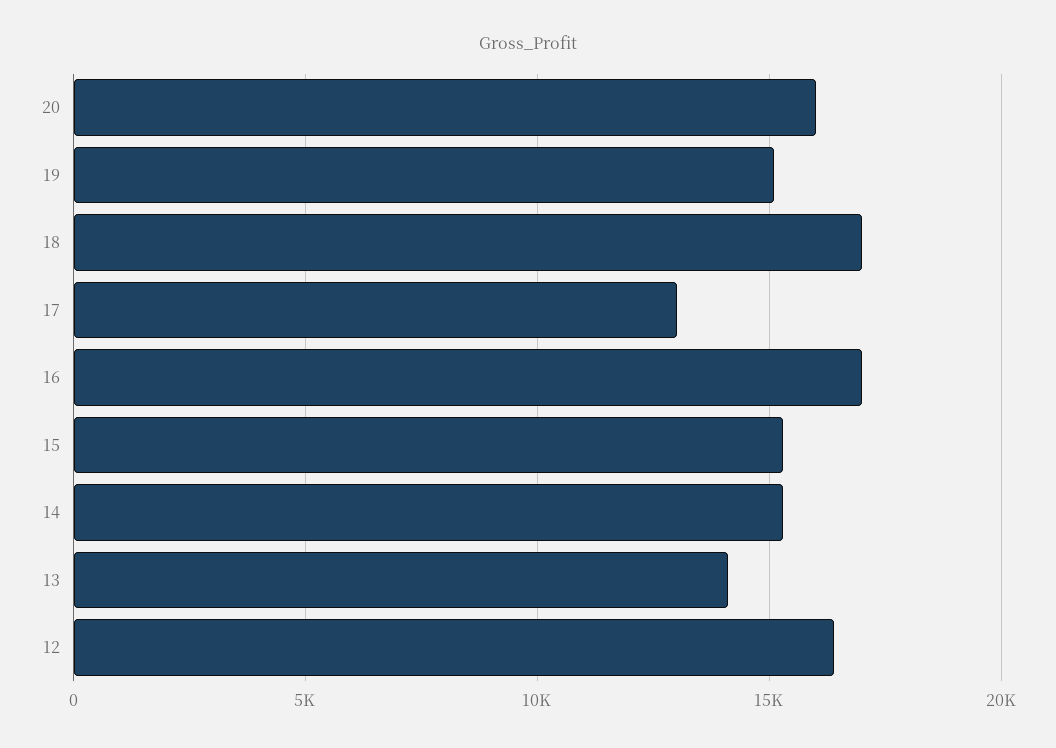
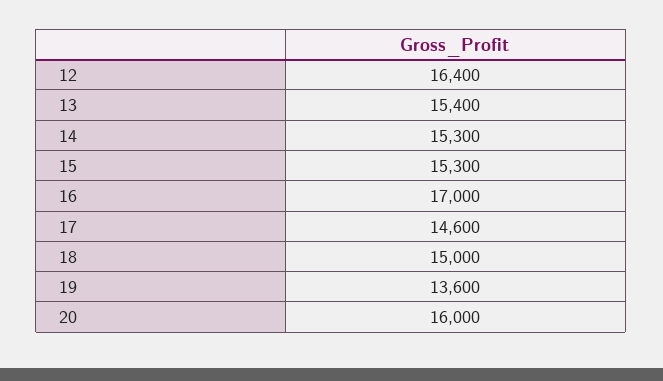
  {
    "20": 16000,
-   "19": 15000,
+   "19": 13600,
-   "18": 17000,
+   "18": 15000,
-   "17": 13000,
+   "17": 14600,
    "16": 17000,
    "15": 15300,
    "14": 15300,
-   "13": 14000,
+   "13": 15400,
    "12": 16400
  }

